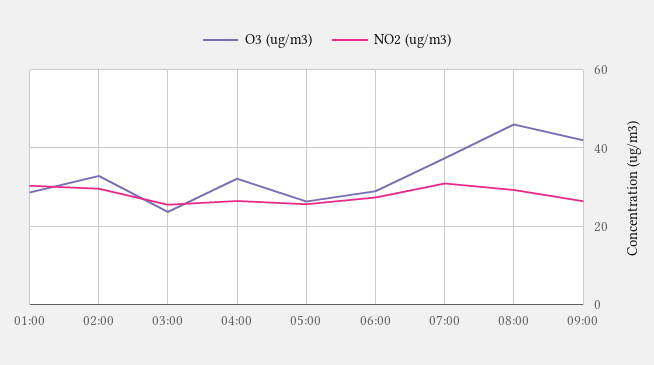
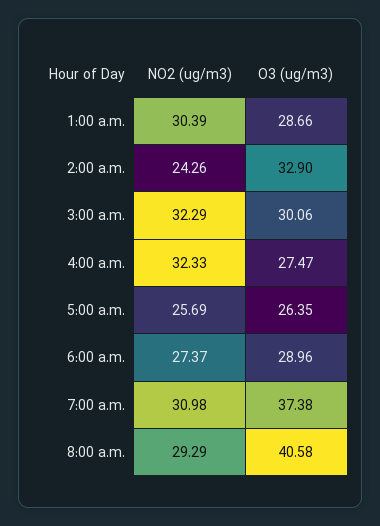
  {
    "O3 (ug/m3)": {
      "01:00": 28.66,
      "02:00": 32.9,
-     "03:00": 24,
+     "03:00": 30.06,
-     "04:00": 32,
+     "04:00": 27.47,
      "05:00": 26.35,
      "06:00": 28.96,
      "07:00": 37.38,
-     "08:00": 46,
+     "08:00": 40.58
-     "09:00": 42
    },
    "NO2 (ug/m3)": {
      "01:00": 30.39,
-     "02:00": 30,
+     "02:00": 24.26,
-     "03:00": 26,
+     "03:00": 32.29,
-     "04:00": 26,
+     "04:00": 32.33,
      "05:00": 25.69,
      "06:00": 27.37,
      "07:00": 30.98,
-     "08:00": 29.29,
+     "08:00": 29.29
-     "09:00": 26
    }
  }

